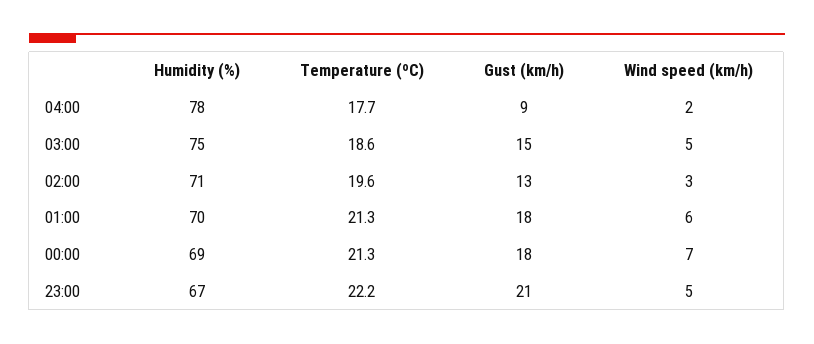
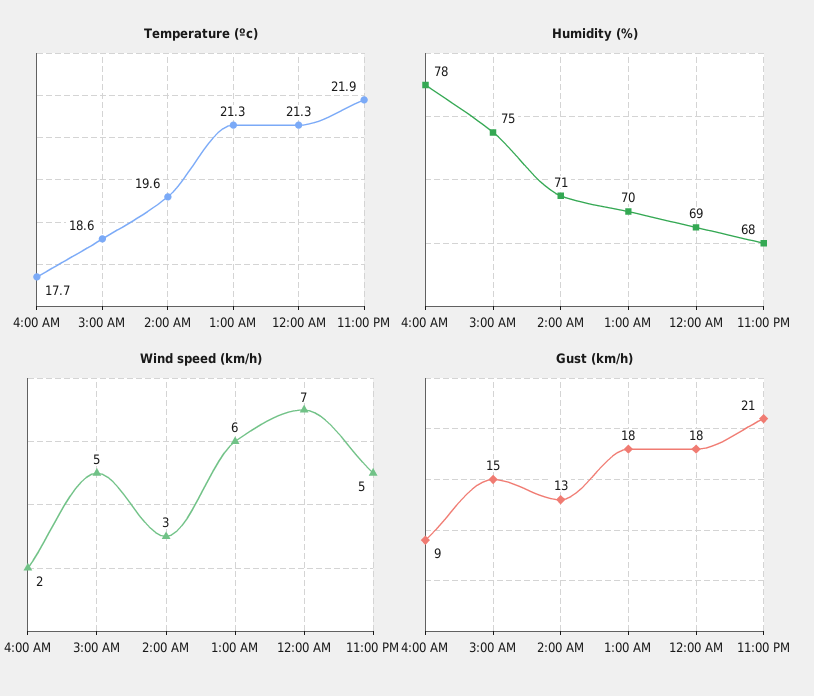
  {
    "Humidity (%)": {
      "04:00": 78,
      "03:00": 75,
      "02:00": 71,
      "01:00": 70,
      "00:00": 69,
-     "23:00": 67
+     "23:00": 68
    },
    "Temperature (ºC)": {
      "04:00": 17.7,
      "03:00": 18.6,
      "02:00": 19.6,
      "01:00": 21.3,
      "00:00": 21.3,
-     "23:00": 22.2
+     "23:00": 21.9
    },
    "Gust (km/h)": {
      "04:00": 9,
      "03:00": 15,
      "02:00": 13,
      "01:00": 18,
      "00:00": 18,
      "23:00": 21
    },
    "Wind speed (km/h)": {
      "04:00": 2,
      "03:00": 5,
      "02:00": 3,
      "01:00": 6,
      "00:00": 7,
      "23:00": 5
    }
  }

